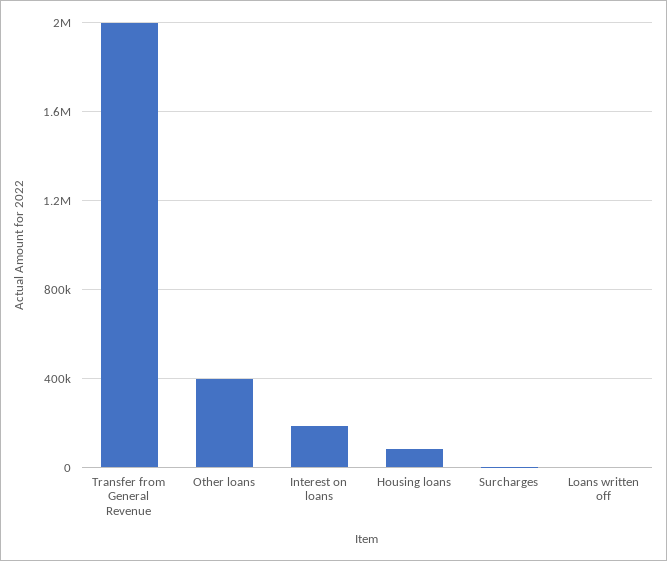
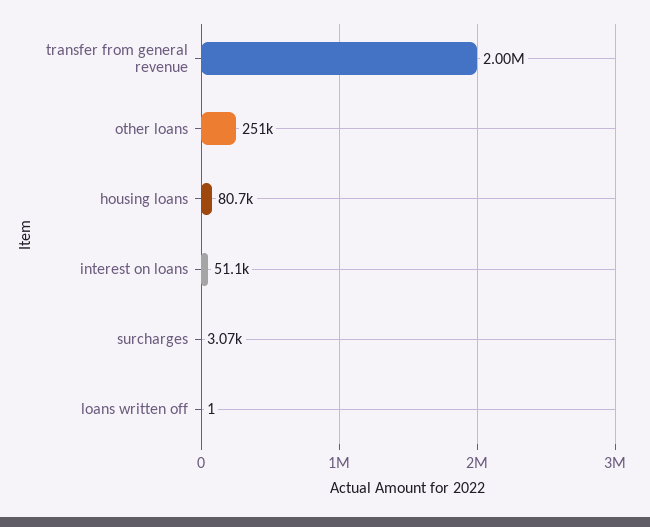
  {
    "Transfer from General Revenue": 2000000,
-   "Other loans": 400000,
+   "Other loans": 251000,
-   "Interest on loans": 200000,
+   "Interest on loans": 51100,
    "Housing loans": 80700,
    "Surcharges": 3070,
    "Loans written off": 1
  }

